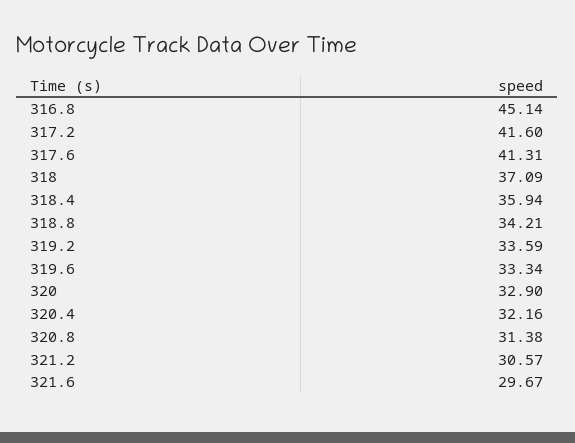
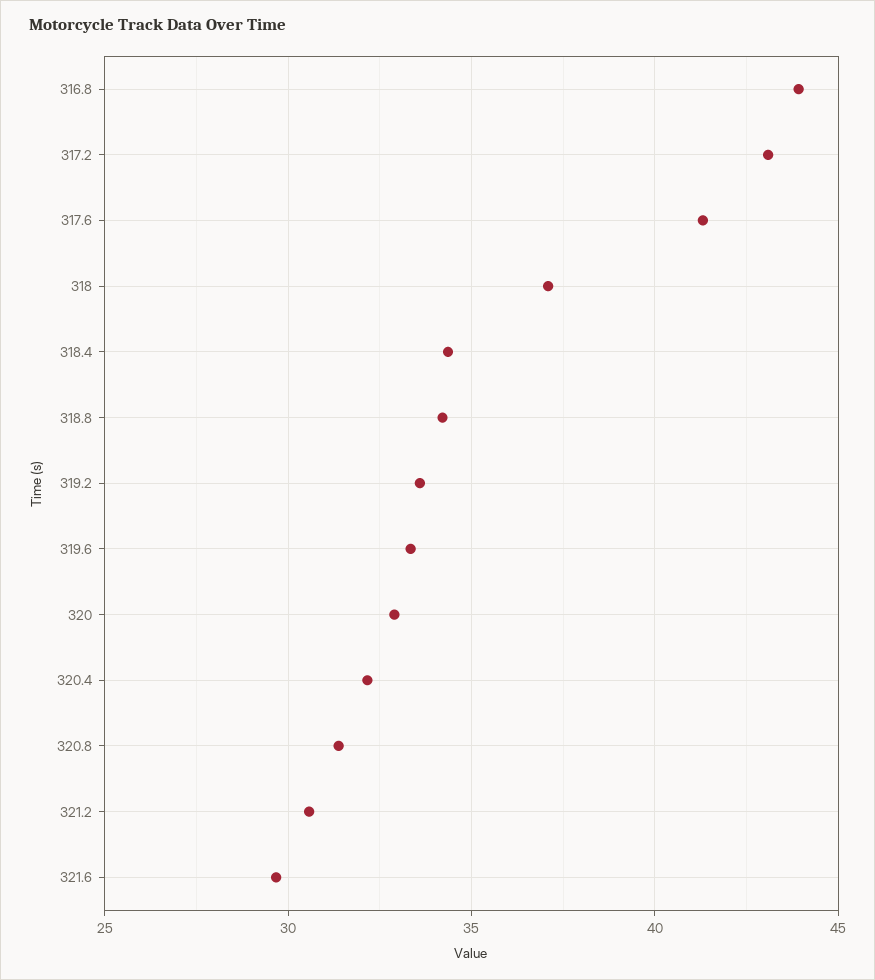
  {
-   "316.8": 45.14,
+   "316.8": 44,
-   "317.2": 41.6,
+   "317.2": 43,
    "317.6": 41.31,
    "318": 37.09,
-   "318.4": 35.94,
+   "318.4": 34.5,
    "318.8": 34.21,
    "319.2": 33.59,
    "319.6": 33.34,
    "320": 32.9,
    "320.4": 32.16,
    "320.8": 31.38,
    "321.2": 30.57,
    "321.6": 29.67
  }

